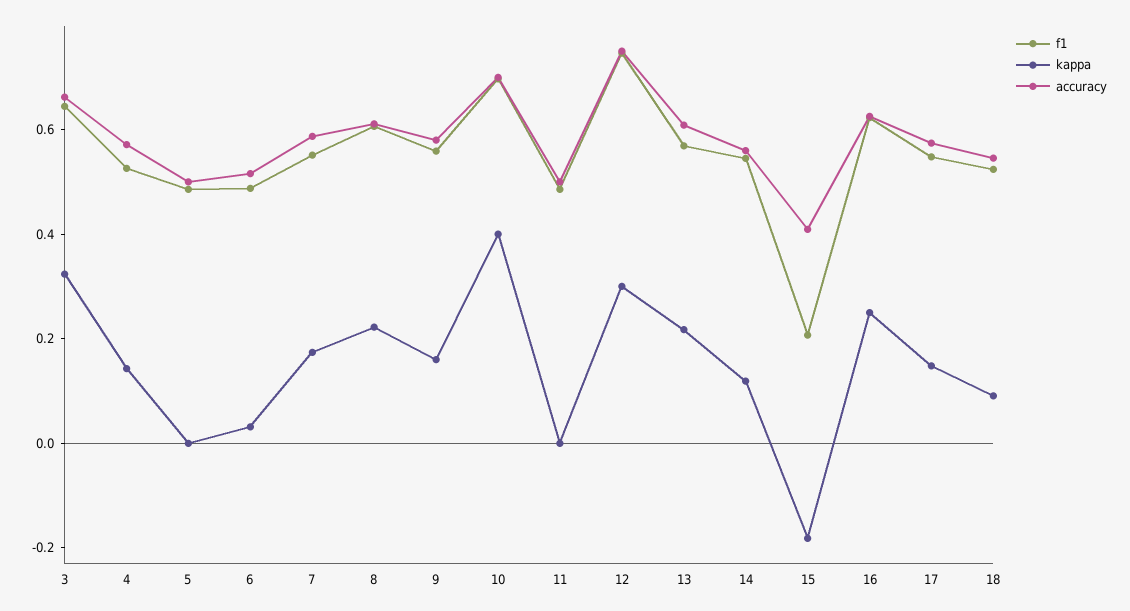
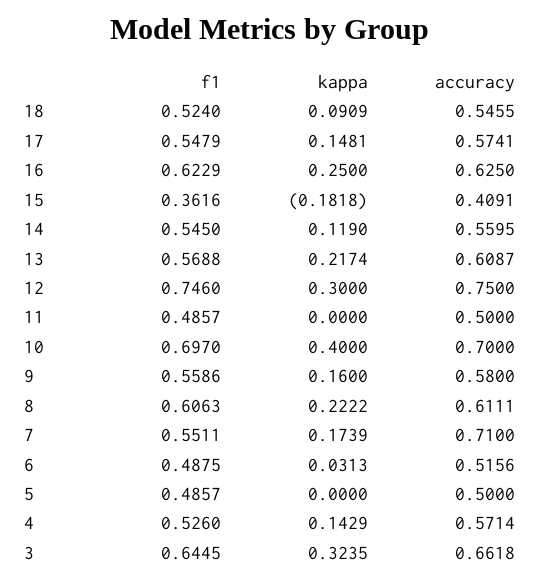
  {
    "f1": {
      "3": 0.6445,
      "4": 0.526,
      "5": 0.4857,
      "6": 0.4875,
      "7": 0.5511,
      "8": 0.6063,
      "9": 0.5586,
      "10": 0.697,
      "11": 0.4857,
      "12": 0.746,
      "13": 0.5688,
      "14": 0.545,
-     "15": 0.2,
+     "15": 0.3616,
      "16": 0.6229,
      "17": 0.5479,
      "18": 0.524
    },
    "kappa": {
      "3": 0.3235,
      "4": 0.1429,
      "5": 0,
      "6": 0.0313,
      "7": 0.1739,
      "8": 0.2222,
      "9": 0.16,
      "10": 0.4,
      "11": 0,
      "12": 0.3,
      "13": 0.2174,
      "14": 0.119,
      "15": -0.1818,
      "16": 0.25,
      "17": 0.1481,
      "18": 0.0909
    },
    "accuracy": {
      "3": 0.6618,
      "4": 0.5714,
      "5": 0.5,
      "6": 0.5156,
-     "7": 0.6,
+     "7": 0.71,
      "8": 0.6111,
      "9": 0.58,
      "10": 0.7,
      "11": 0.5,
      "12": 0.75,
      "13": 0.6087,
      "14": 0.5595,
      "15": 0.4091,
      "16": 0.625,
      "17": 0.5741,
      "18": 0.5455
    }
  }

